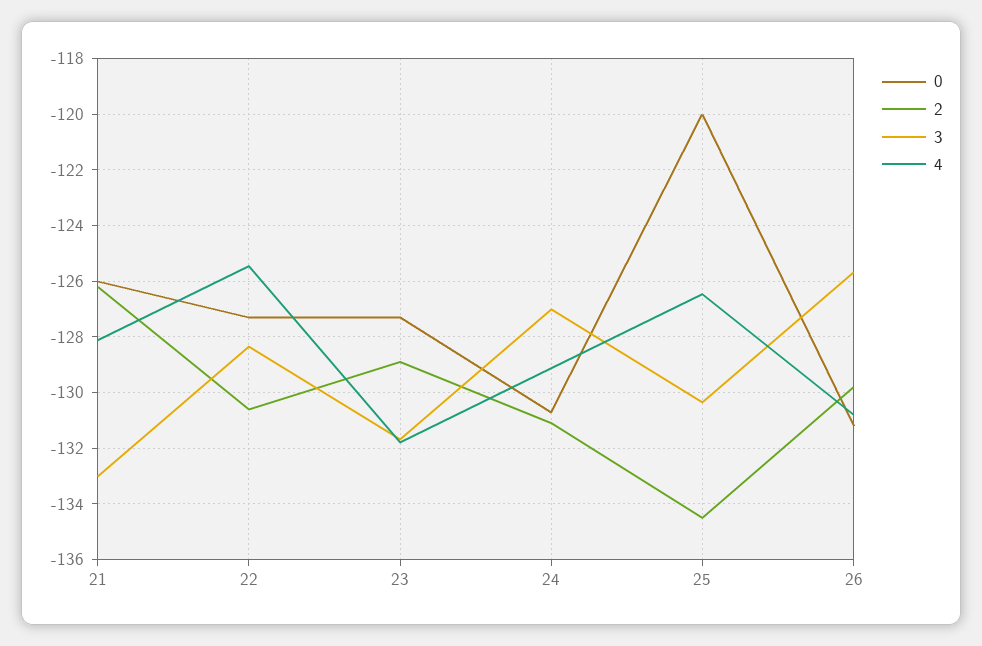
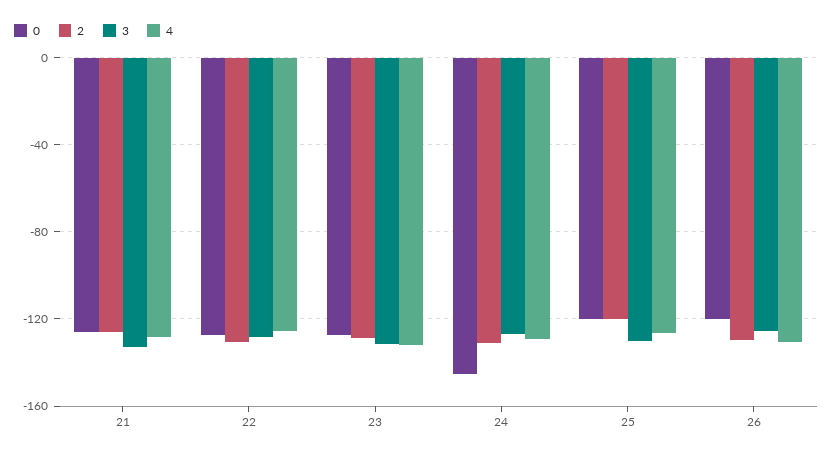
  {
    "0": {
      "21": -126,
      "22": -127.25,
      "23": -127.25,
-     "24": -130.75,
+     "24": -145,
      "25": -120,
-     "26": -131.25
+     "26": -120
    },
    "2": {
      "21": -126.25,
      "22": -130.5,
      "23": -129,
      "24": -131,
-     "25": -134.5,
+     "25": -120,
      "26": -129.75
    },
    "3": {
      "21": -133,
      "22": -128.25,
      "23": -131.75,
      "24": -127,
      "25": -130.25,
      "26": -125.75
    },
    "4": {
      "21": -128,
      "22": -125.5,
      "23": -131.75,
      "24": -129,
      "25": -126.5,
      "26": -130.75
    }
  }

